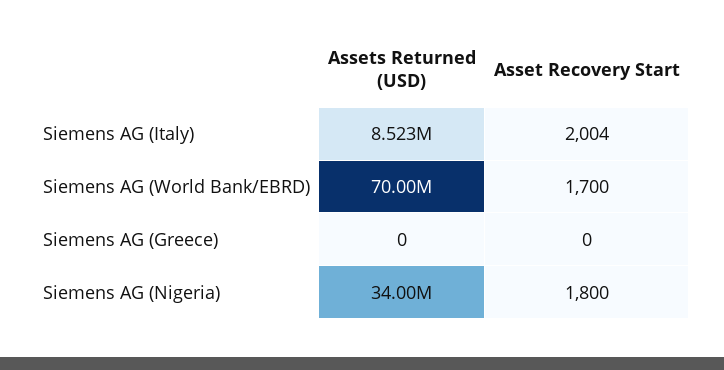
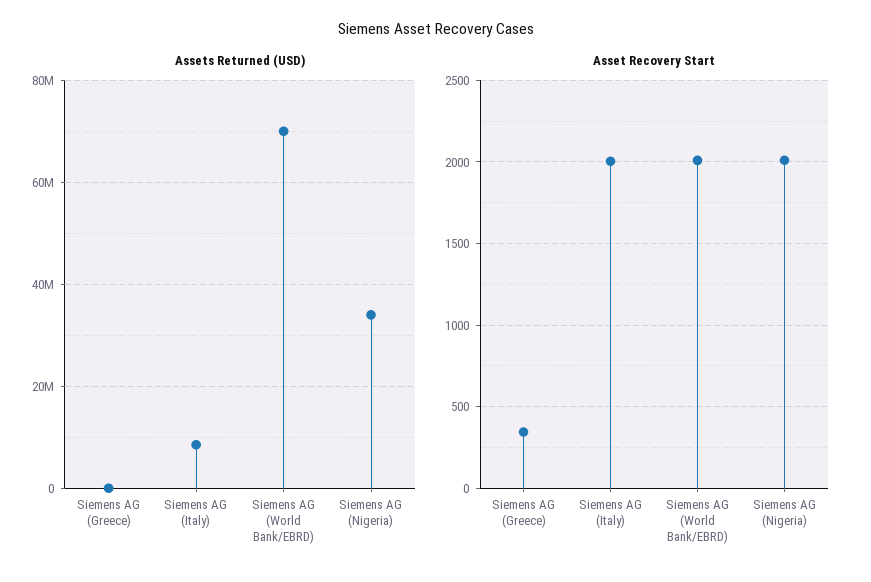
  {
    "Assets Returned (USD)": {
      "Siemens AG (Italy)": 8523000,
      "Siemens AG (World Bank/EBRD)": 70000000,
      "Siemens AG (Greece)": 0,
      "Siemens AG (Nigeria)": 34000000
    },
    "Asset Recovery Start": {
      "Siemens AG (Italy)": 2004,
-     "Siemens AG (World Bank/EBRD)": 1700,
+     "Siemens AG (World Bank/EBRD)": 2000,
-     "Siemens AG (Greece)": 0,
+     "Siemens AG (Greece)": 350,
-     "Siemens AG (Nigeria)": 1800
+     "Siemens AG (Nigeria)": 2000
    }
  }

